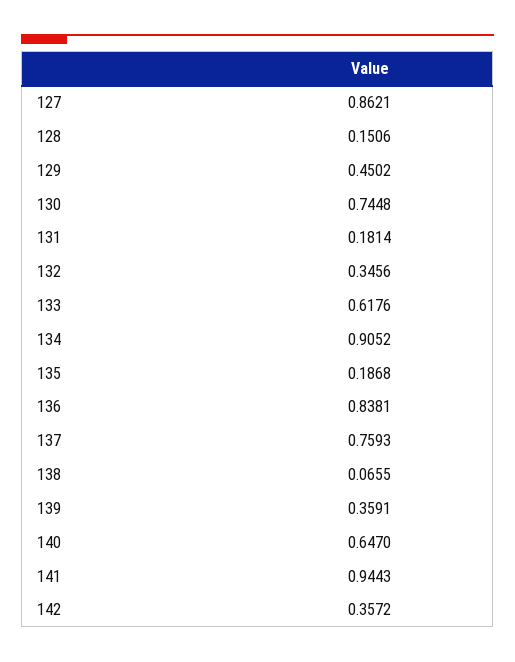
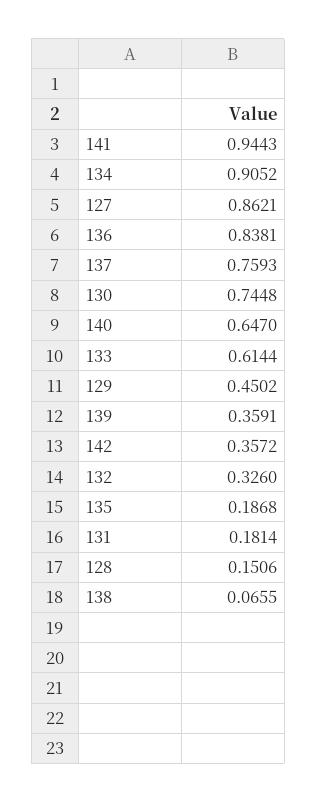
  {
    "127": 0.8621,
    "128": 0.1506,
    "129": 0.4502,
    "130": 0.7448,
    "131": 0.1814,
-   "132": 0.3456,
+   "132": 0.326,
-   "133": 0.6176,
+   "133": 0.6144,
    "134": 0.9052,
    "135": 0.1868,
    "136": 0.8381,
    "137": 0.7593,
    "138": 0.0655,
    "139": 0.3591,
    "140": 0.647,
    "141": 0.9443,
    "142": 0.3572
  }

